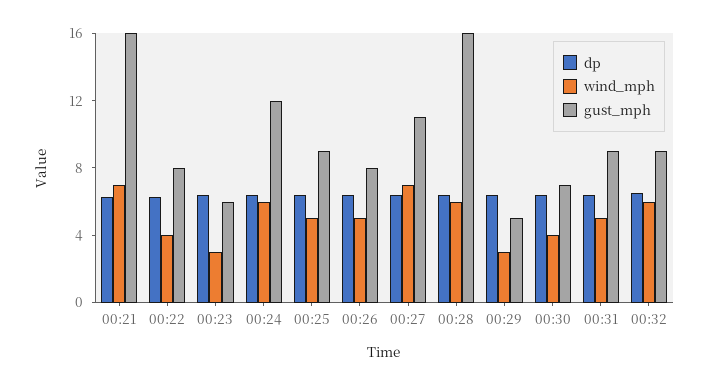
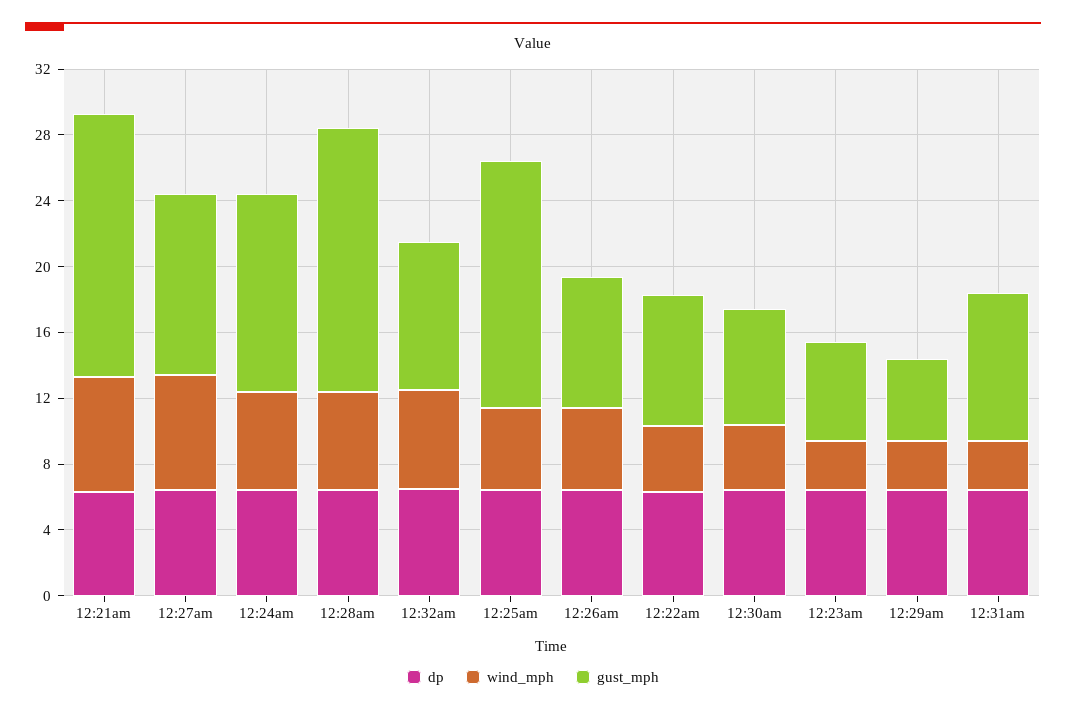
  {
    "dp": {
      "00:21": 6,
      "00:22": 6,
      "00:23": 6,
      "00:24": 6,
      "00:25": 6,
      "00:26": 6,
      "00:27": 6,
      "00:28": 6,
      "00:29": 6,
      "00:30": 6,
      "00:31": 6,
      "00:32": 7
    },
    "wind_mph": {
      "00:21": 7,
      "00:22": 4,
      "00:23": 3,
      "00:24": 6,
      "00:25": 5,
      "00:26": 5,
      "00:27": 7,
      "00:28": 6,
      "00:29": 3,
      "00:30": 4,
-     "00:31": 5,
+     "00:31": 3,
      "00:32": 6
    },
    "gust_mph": {
      "00:21": 16,
      "00:22": 8,
      "00:23": 6,
      "00:24": 12,
-     "00:25": 9,
+     "00:25": 15,
      "00:26": 8,
      "00:27": 11,
      "00:28": 16,
      "00:29": 5,
      "00:30": 7,
      "00:31": 9,
      "00:32": 9
    }
  }

